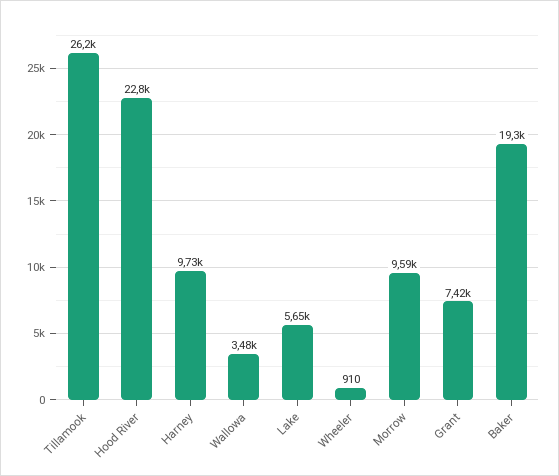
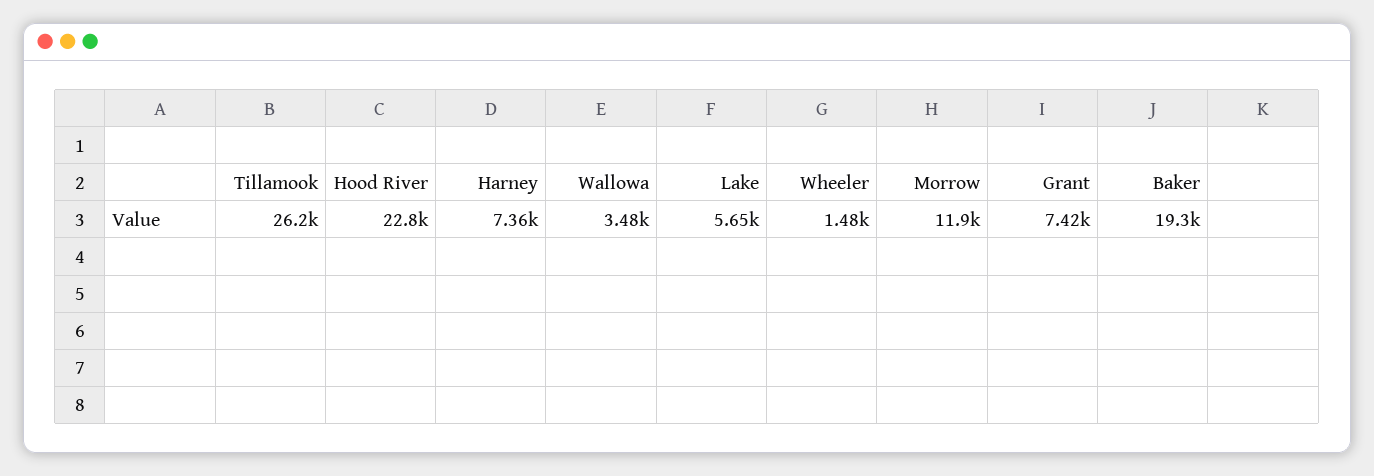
  {
    "Tillamook": 26200,
    "Hood River": 22800,
-   "Harney": 9730,
+   "Harney": 7360,
    "Wallowa": 3480,
    "Lake": 5650,
-   "Wheeler": 910,
+   "Wheeler": 1480,
-   "Morrow": 9590,
+   "Morrow": 11900,
    "Grant": 7420,
    "Baker": 19300
  }

